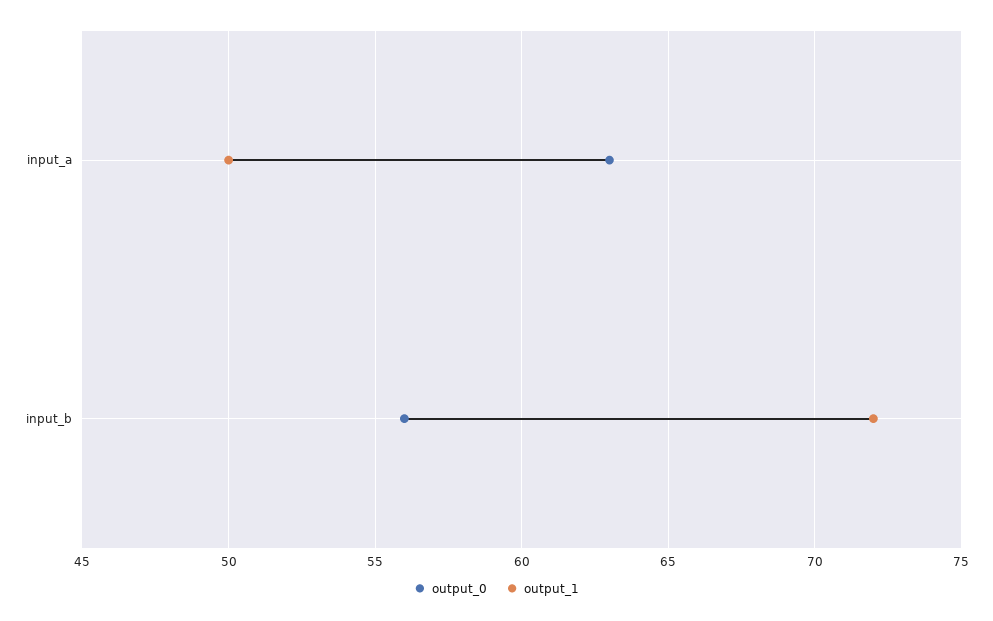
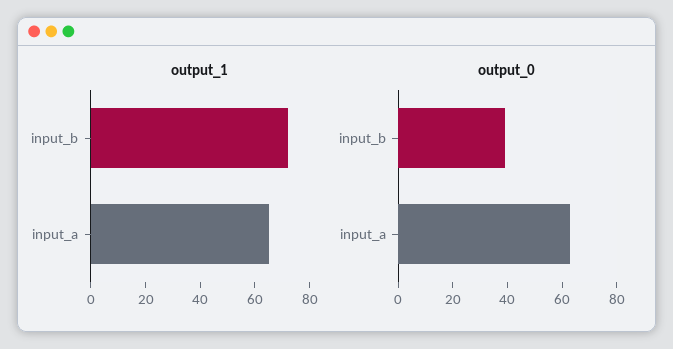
  {
    "output_0": {
      "input_a": 63,
-     "input_b": 56
+     "input_b": 40
    },
    "output_1": {
-     "input_a": 50,
+     "input_a": 65,
      "input_b": 72
    }
  }

